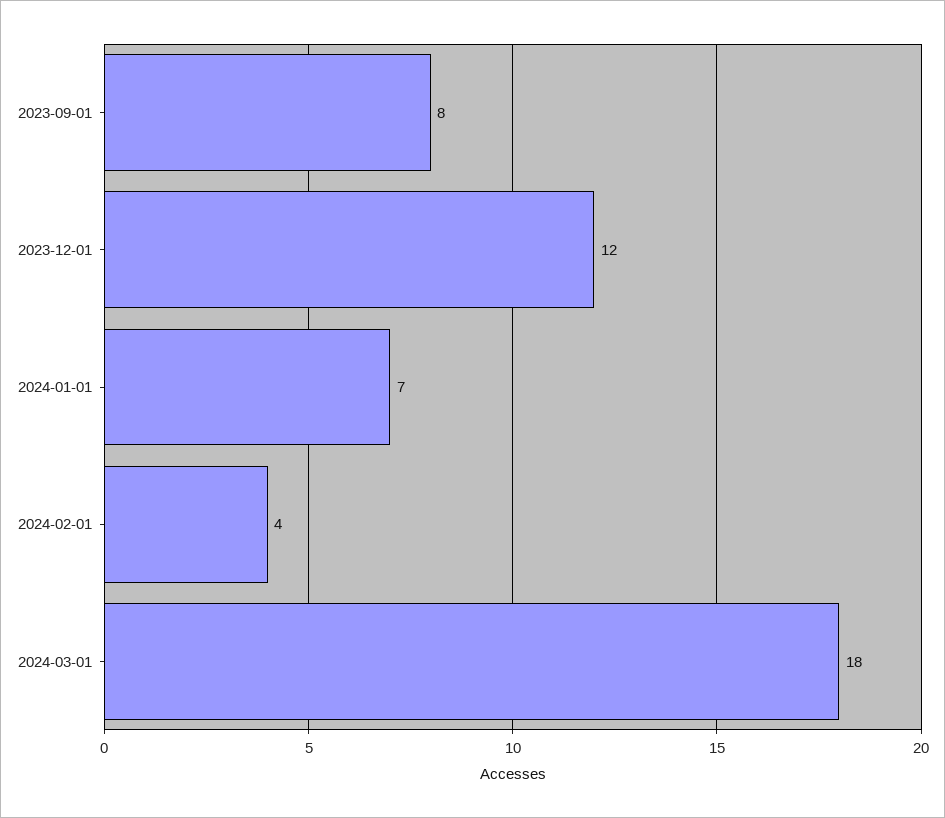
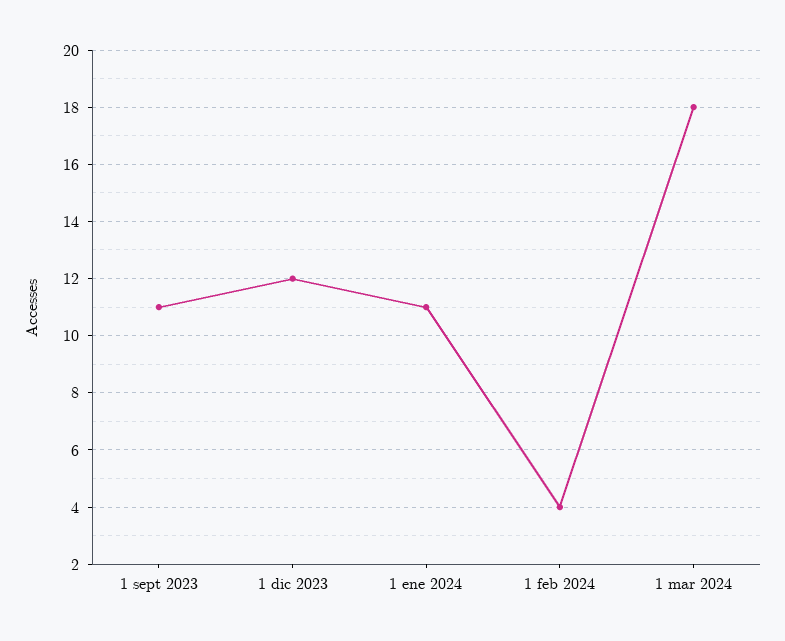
  {
-   "2023-09-01": 8,
+   "2023-09-01": 11,
    "2023-12-01": 12,
-   "2024-01-01": 7,
+   "2024-01-01": 11,
    "2024-02-01": 4,
    "2024-03-01": 18
  }

